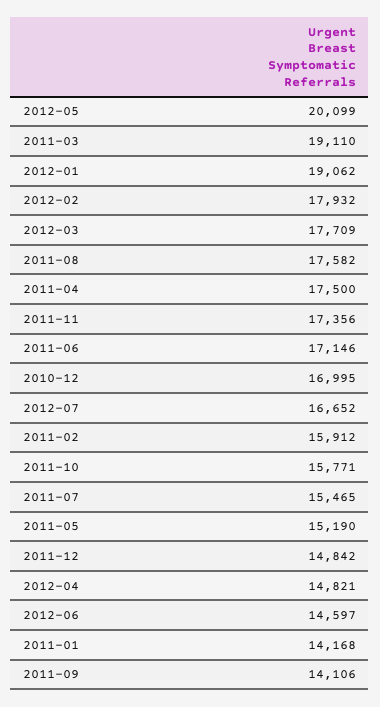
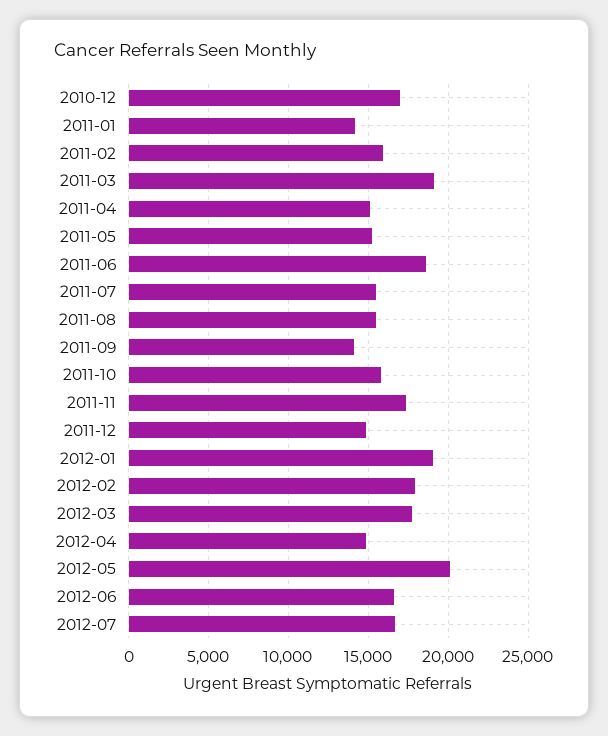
  {
    "2012-05": 20099,
    "2011-03": 19110,
    "2012-01": 19062,
    "2012-02": 17932,
    "2012-03": 17709,
-   "2011-08": 17582,
+   "2011-08": 15500,
-   "2011-04": 17500,
+   "2011-04": 15000,
    "2011-11": 17356,
-   "2011-06": 17146,
+   "2011-06": 18500,
    "2010-12": 16995,
    "2012-07": 16652,
    "2011-02": 15912,
    "2011-10": 15771,
    "2011-07": 15465,
    "2011-05": 15190,
    "2011-12": 14842,
    "2012-04": 14821,
-   "2012-06": 14597,
+   "2012-06": 16500,
    "2011-01": 14168,
    "2011-09": 14106
  }

